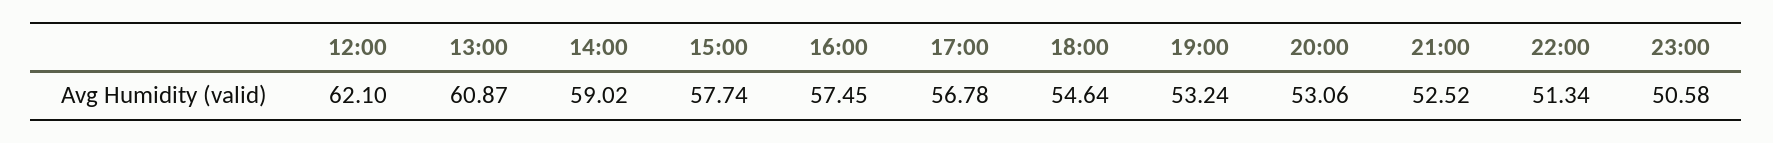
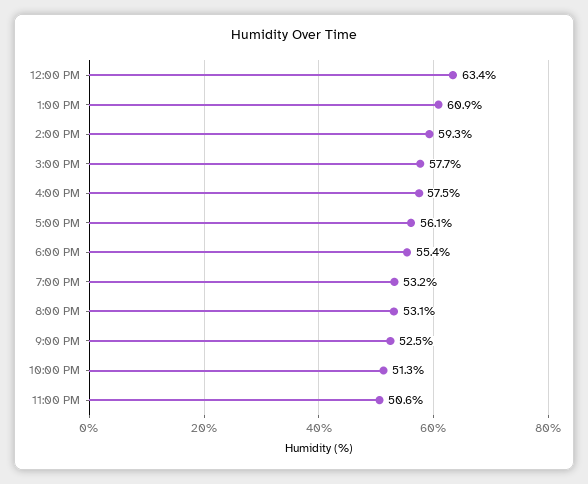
  {
-   "12:00": 62.1,
+   "12:00": 63.4,
    "13:00": 60.87,
-   "14:00": 59.02,
+   "14:00": 59.3,
    "15:00": 57.74,
    "16:00": 57.45,
-   "17:00": 56.78,
+   "17:00": 56.1,
-   "18:00": 54.64,
+   "18:00": 55.4,
    "19:00": 53.24,
    "20:00": 53.06,
    "21:00": 52.52,
    "22:00": 51.34,
    "23:00": 50.58
  }

